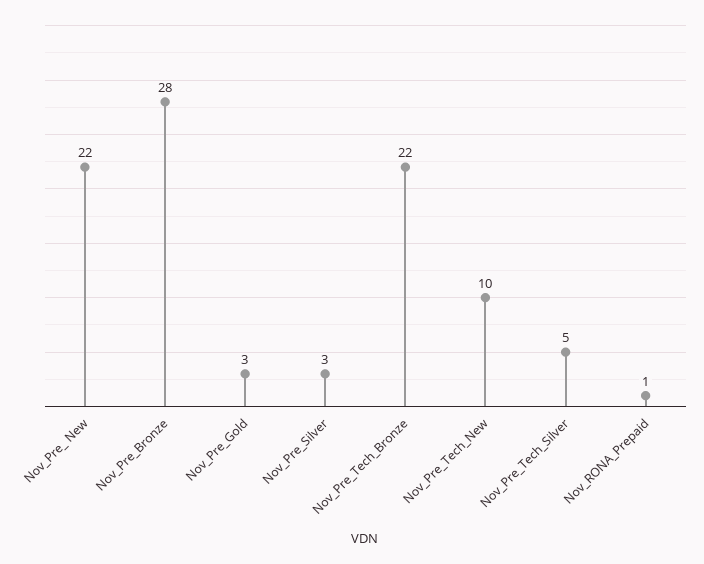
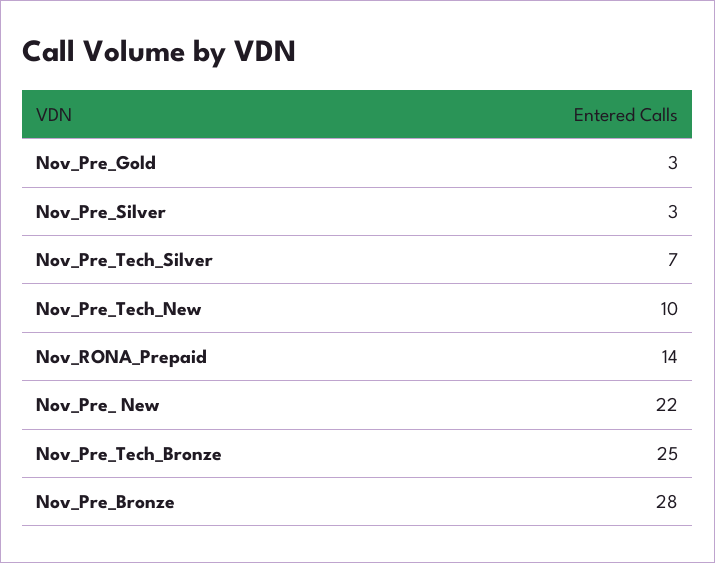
  {
    "Nov_Pre_ New": 22,
    "Nov_Pre_Bronze": 28,
    "Nov_Pre_Gold": 3,
    "Nov_Pre_Silver": 3,
-   "Nov_Pre_Tech_Bronze": 22,
+   "Nov_Pre_Tech_Bronze": 25,
    "Nov_Pre_Tech_New": 10,
-   "Nov_Pre_Tech_Silver": 5,
+   "Nov_Pre_Tech_Silver": 7,
-   "Nov_RONA_Prepaid": 1
+   "Nov_RONA_Prepaid": 14
  }

